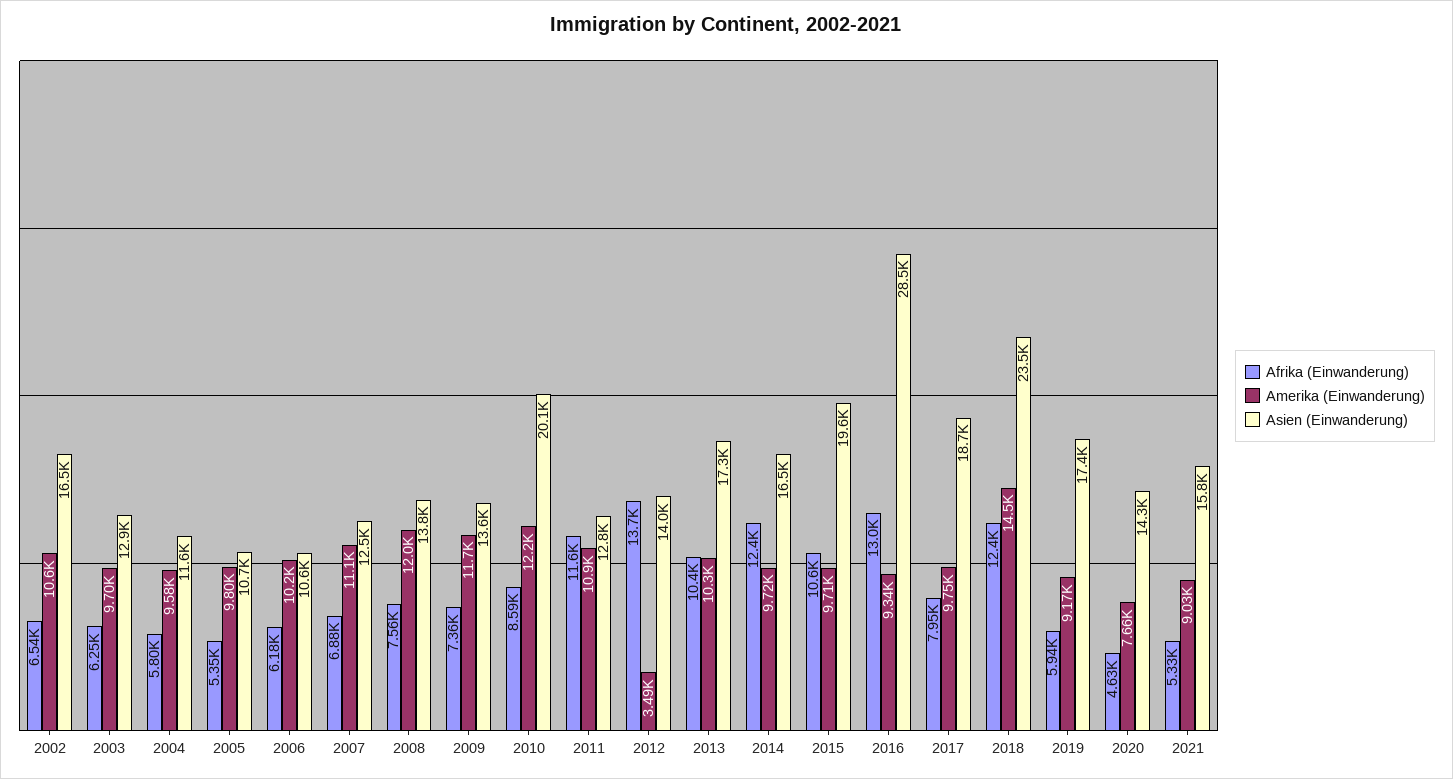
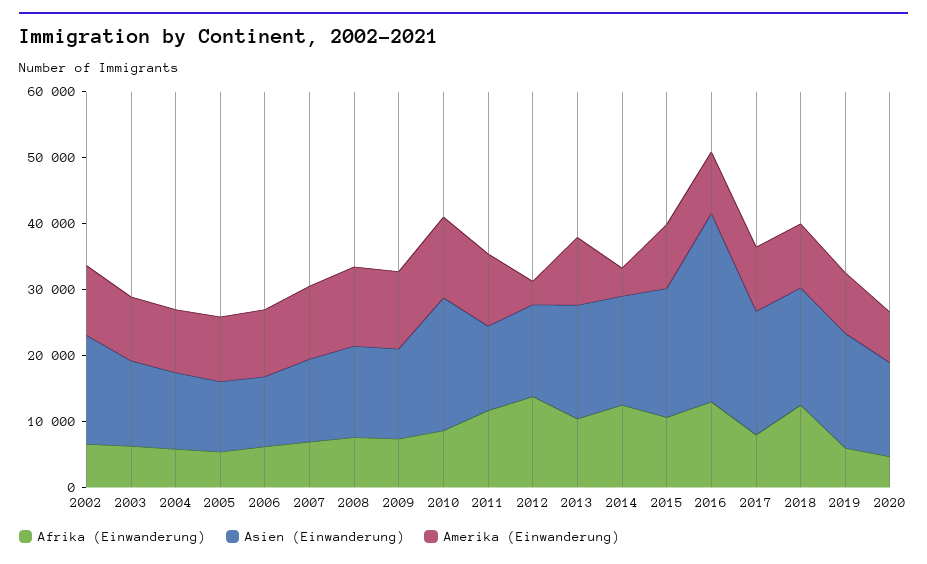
  {
    "Afrika (Einwanderung)": {
      "2002": 6540,
      "2003": 6250,
      "2004": 5800,
      "2005": 5350,
      "2006": 6180,
      "2007": 6880,
      "2008": 7560,
      "2009": 7360,
      "2010": 8590,
      "2011": 11600,
      "2012": 13700,
      "2013": 10400,
      "2014": 12400,
      "2015": 10600,
      "2016": 13000,
      "2017": 7950,
      "2018": 12400,
      "2019": 5940,
-     "2020": 4630,
+     "2020": 4630
-     "2021": 5330
    },
    "Amerika (Einwanderung)": {
      "2002": 10600,
      "2003": 9700,
      "2004": 9580,
      "2005": 9800,
      "2006": 10200,
      "2007": 11100,
      "2008": 12000,
      "2009": 11700,
      "2010": 12200,
      "2011": 10900,
      "2012": 3490,
      "2013": 10300,
-     "2014": 9720,
+     "2014": 4000,
      "2015": 9710,
      "2016": 9340,
      "2017": 9750,
-     "2018": 14500,
+     "2018": 10000,
      "2019": 9170,
-     "2020": 7660,
+     "2020": 7660
-     "2021": 9030
    },
    "Asien (Einwanderung)": {
      "2002": 16500,
      "2003": 12900,
      "2004": 11600,
      "2005": 10700,
      "2006": 10600,
      "2007": 12500,
      "2008": 13800,
      "2009": 13600,
      "2010": 20100,
      "2011": 12800,
      "2012": 14000,
      "2013": 17300,
      "2014": 16500,
      "2015": 19600,
      "2016": 28500,
      "2017": 18700,
-     "2018": 23500,
+     "2018": 18000,
      "2019": 17400,
-     "2020": 14300,
+     "2020": 14300
-     "2021": 15800
    }
  }

